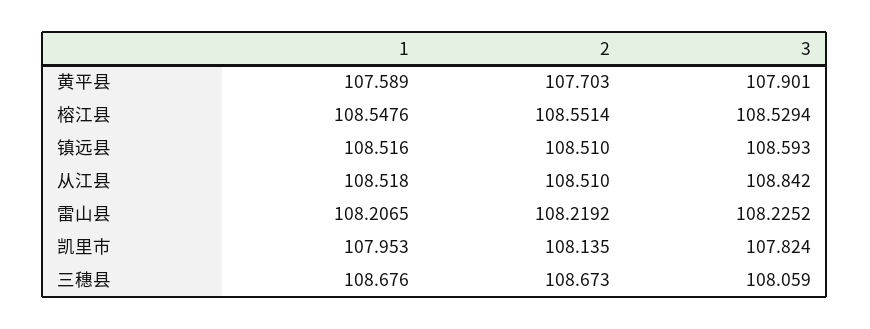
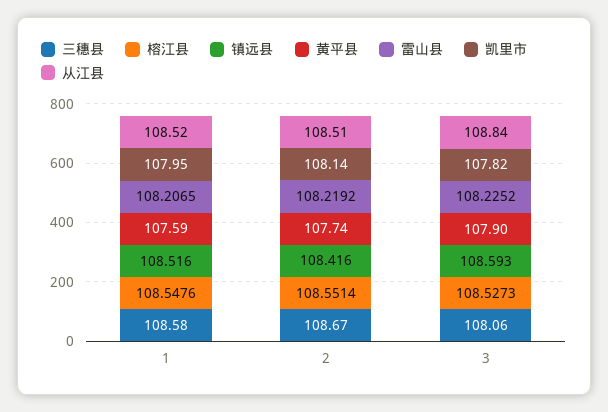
  {
    "黄平县": {
      "1": 107.589,
-     "2": 107.703,
+     "2": 107.74,
      "3": 107.901
    },
    "榕江县": {
      "1": 108.5476,
      "2": 108.5514,
-     "3": 108.5294
+     "3": 108.5273
    },
    "镇远县": {
      "1": 108.516,
-     "2": 108.51,
+     "2": 108.416,
      "3": 108.593
    },
    "从江县": {
      "1": 108.518,
      "2": 108.51,
      "3": 108.842
    },
    "雷山县": {
      "1": 108.2065,
      "2": 108.2192,
      "3": 108.2252
    },
    "凯里市": {
      "1": 107.953,
      "2": 108.135,
      "3": 107.824
    },
    "三穗县": {
-     "1": 108.676,
+     "1": 108.58,
      "2": 108.673,
      "3": 108.059
    }
  }

